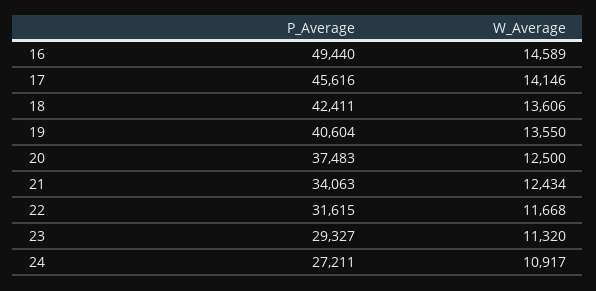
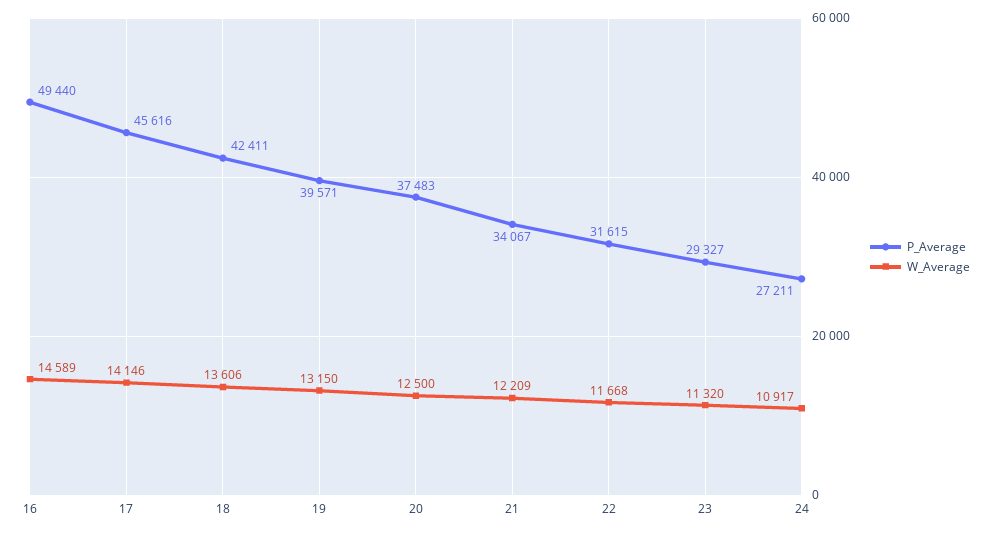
  {
    "P_Average": {
      "16": 49440,
      "17": 45616,
      "18": 42411,
-     "19": 40604,
+     "19": 39571,
      "20": 37483,
-     "21": 34063,
+     "21": 34067,
      "22": 31615,
      "23": 29327,
      "24": 27211
    },
    "W_Average": {
      "16": 14589,
      "17": 14146,
      "18": 13606,
-     "19": 13550,
+     "19": 13150,
      "20": 12500,
-     "21": 12434,
+     "21": 12209,
      "22": 11668,
      "23": 11320,
      "24": 10917
    }
  }

